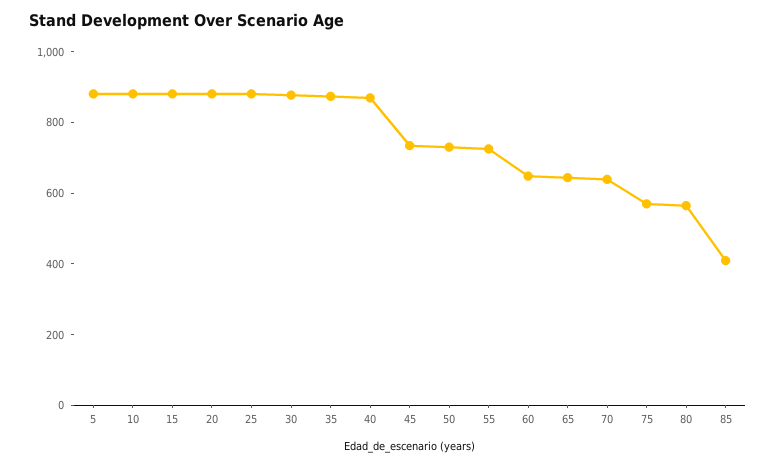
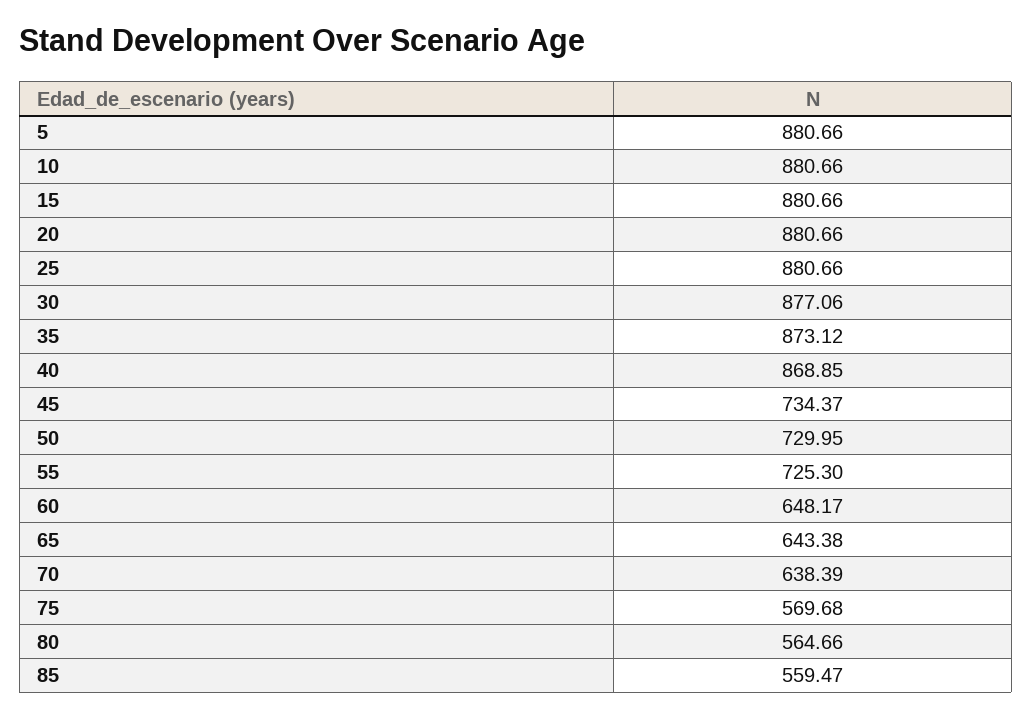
  {
    "5": 880.66,
    "10": 880.66,
    "15": 880.66,
    "20": 880.66,
    "25": 880.66,
    "30": 877.06,
    "35": 873.12,
    "40": 868.85,
    "45": 734.37,
    "50": 729.95,
    "55": 725.3,
    "60": 648.17,
    "65": 643.38,
    "70": 638.39,
    "75": 569.68,
    "80": 564.66,
-   "85": 400
+   "85": 559.47
  }

